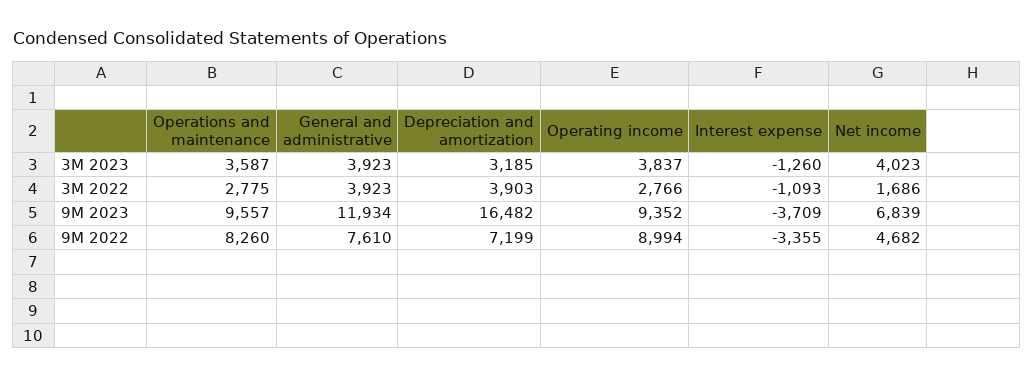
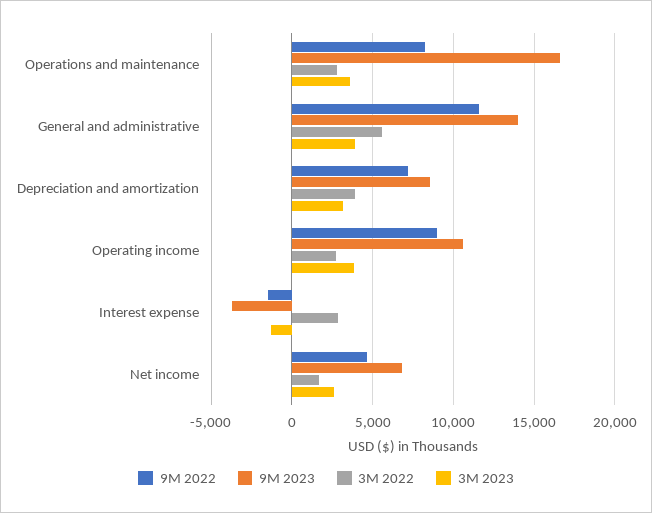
  {
    "3M 2023": {
      "Operations and maintenance": 3587,
      "General and administrative": 3923,
      "Depreciation and amortization": 3185,
      "Operating income": 3837,
      "Interest expense": -1260,
-     "Net income": 4023
+     "Net income": 2500
    },
    "3M 2022": {
      "Operations and maintenance": 2775,
-     "General and administrative": 3923,
+     "General and administrative": 5500,
      "Depreciation and amortization": 3903,
      "Operating income": 2766,
-     "Interest expense": -1093,
+     "Interest expense": 3000,
      "Net income": 1686
    },
    "9M 2023": {
-     "Operations and maintenance": 9557,
+     "Operations and maintenance": 16500,
-     "General and administrative": 11934,
+     "General and administrative": 14000,
-     "Depreciation and amortization": 16482,
+     "Depreciation and amortization": 8500,
-     "Operating income": 9352,
+     "Operating income": 10500,
      "Interest expense": -3709,
      "Net income": 6839
    },
    "9M 2022": {
      "Operations and maintenance": 8260,
-     "General and administrative": 7610,
+     "General and administrative": 11500,
      "Depreciation and amortization": 7199,
      "Operating income": 8994,
-     "Interest expense": -3355,
+     "Interest expense": -1500,
      "Net income": 4682
    }
  }

